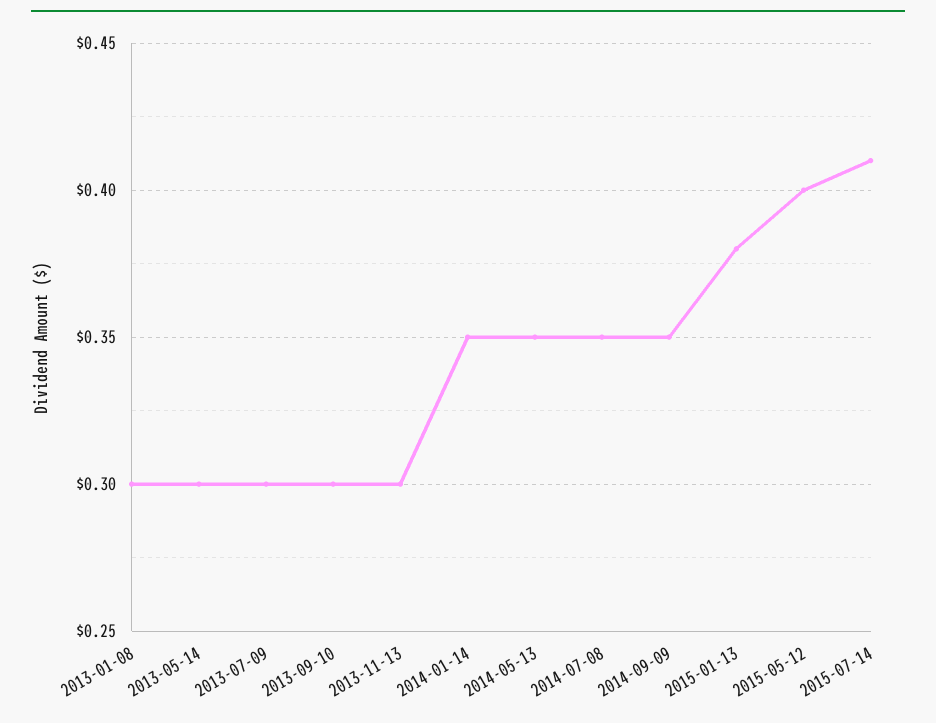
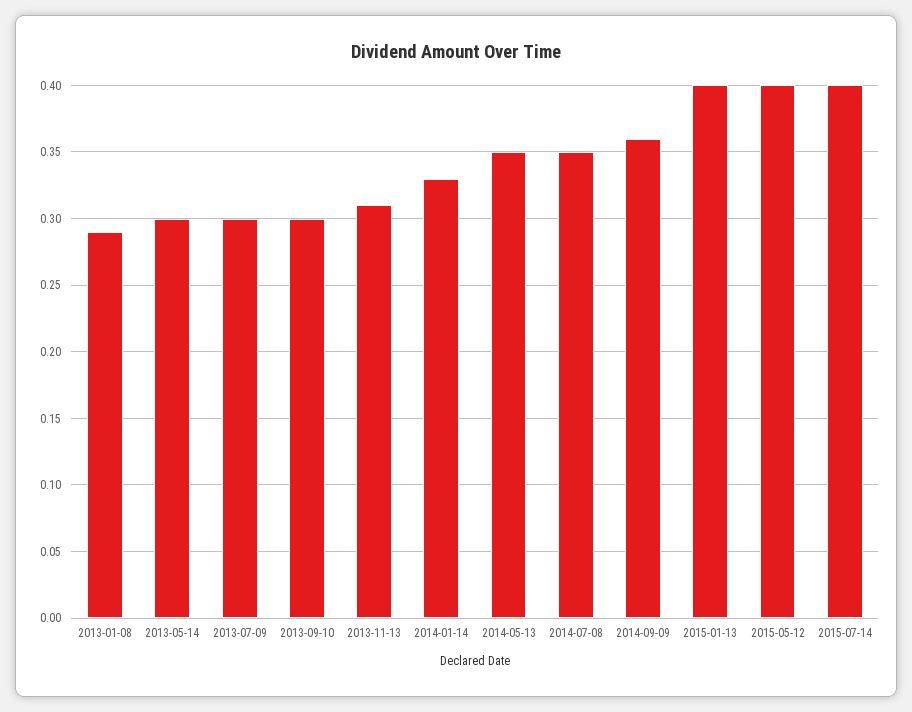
  {
-   "2013-01-08": 0.3,
+   "2013-01-08": 0.29,
    "2013-05-14": 0.3,
    "2013-07-09": 0.3,
    "2013-09-10": 0.3,
-   "2013-11-13": 0.3,
+   "2013-11-13": 0.31,
-   "2014-01-14": 0.35,
+   "2014-01-14": 0.33,
    "2014-05-13": 0.35,
    "2014-07-08": 0.35,
-   "2014-09-09": 0.35,
+   "2014-09-09": 0.36,
-   "2015-01-13": 0.38,
+   "2015-01-13": 0.4,
    "2015-05-12": 0.4,
-   "2015-07-14": 0.41
+   "2015-07-14": 0.4
  }

